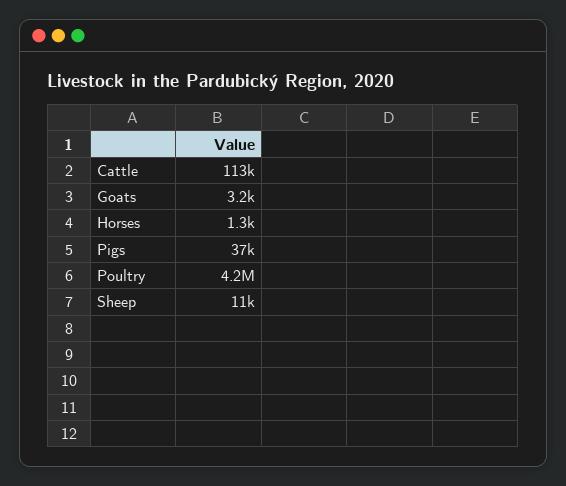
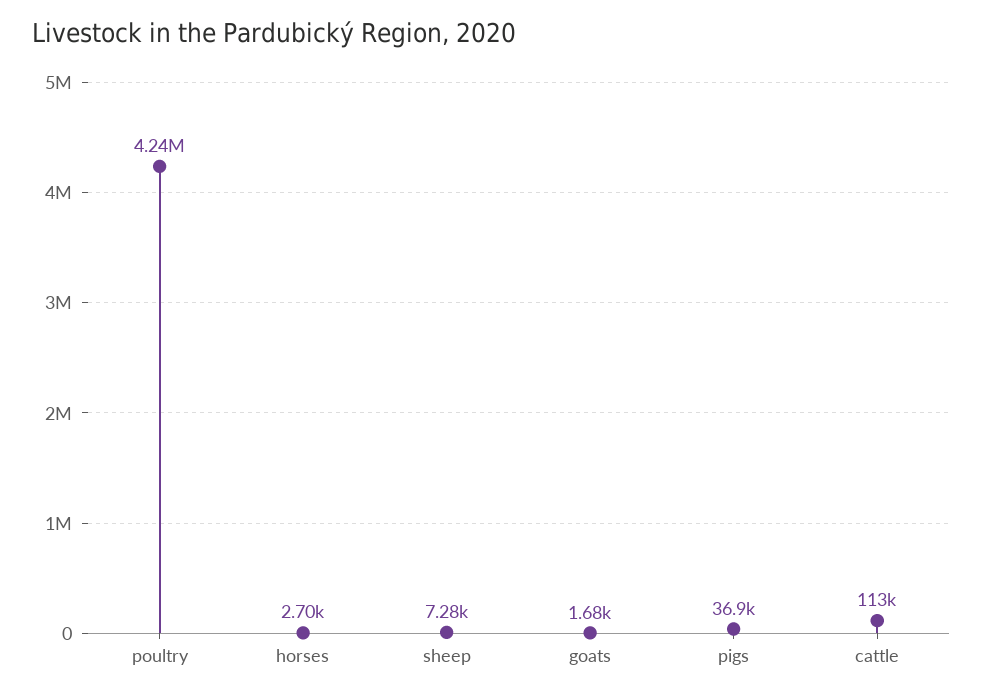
  {
    "Cattle": 113000,
-   "Goats": 3200,
+   "Goats": 1680,
-   "Horses": 1300,
+   "Horses": 2700,
    "Pigs": 36900,
    "Poultry": 4240000,
-   "Sheep": 11000
+   "Sheep": 7280
  }

